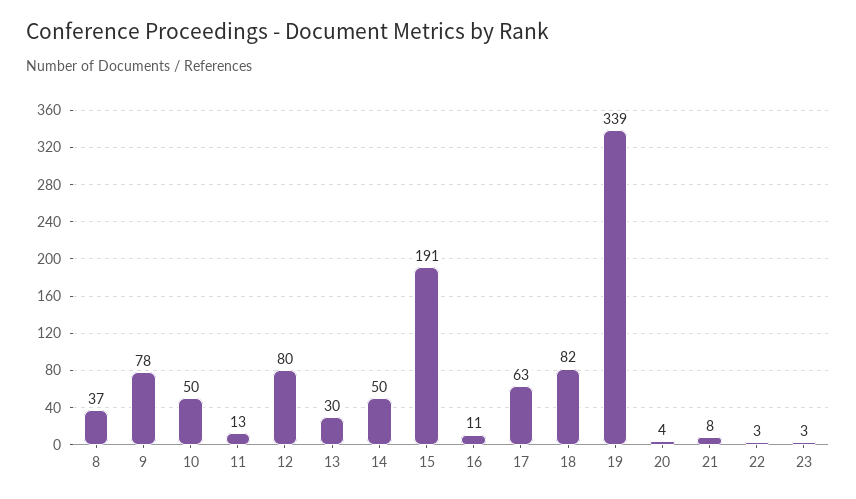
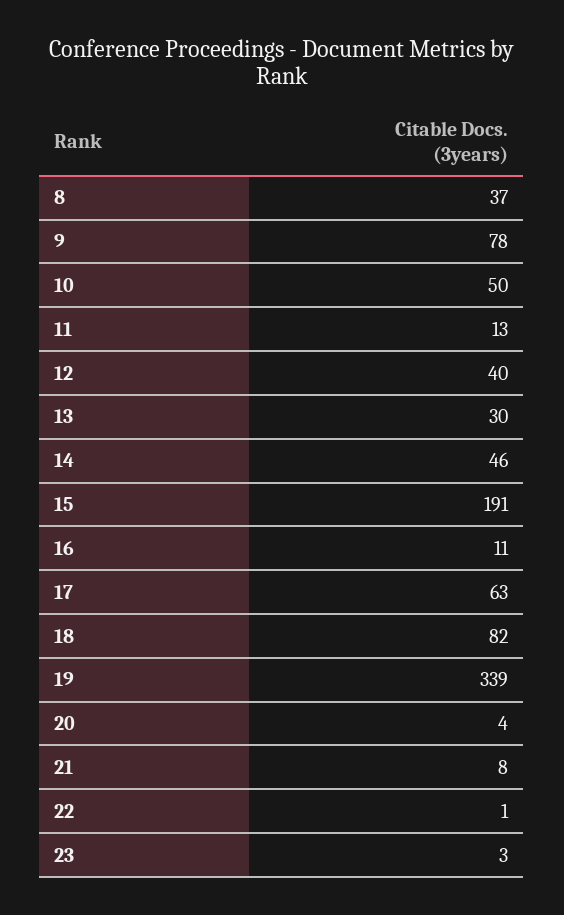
  {
    "8": 37,
    "9": 78,
    "10": 50,
    "11": 13,
-   "12": 80,
+   "12": 40,
    "13": 30,
-   "14": 50,
+   "14": 46,
    "15": 191,
    "16": 11,
    "17": 63,
    "18": 82,
    "19": 339,
    "20": 4,
    "21": 8,
-   "22": 3,
+   "22": 1,
    "23": 3
  }

